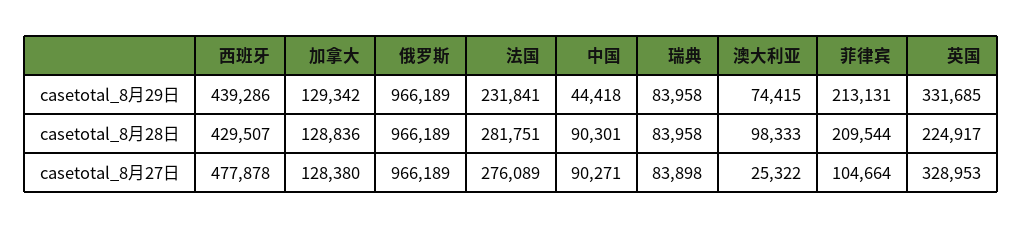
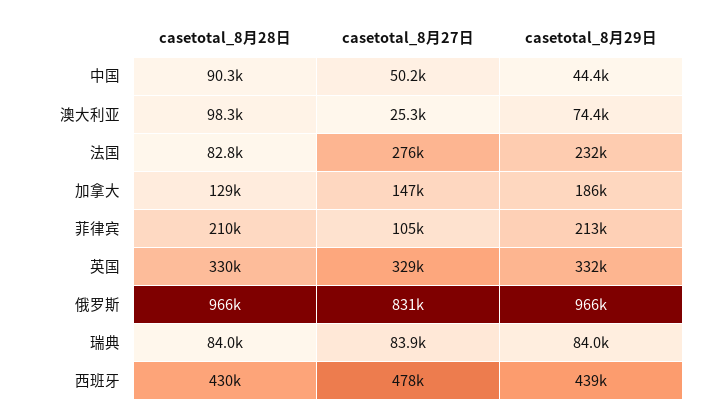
  {
    "西班牙": {
      "casetotal_8月29日": 439286,
      "casetotal_8月28日": 429507,
      "casetotal_8月27日": 477878
    },
    "加拿大": {
-     "casetotal_8月29日": 129342,
+     "casetotal_8月29日": 186000,
      "casetotal_8月28日": 128836,
-     "casetotal_8月27日": 128380
+     "casetotal_8月27日": 147000
    },
    "俄罗斯": {
      "casetotal_8月29日": 966189,
      "casetotal_8月28日": 966189,
-     "casetotal_8月27日": 966189
+     "casetotal_8月27日": 831000
    },
    "法国": {
      "casetotal_8月29日": 231841,
-     "casetotal_8月28日": 281751,
+     "casetotal_8月28日": 82800,
      "casetotal_8月27日": 276089
    },
    "中国": {
      "casetotal_8月29日": 44418,
      "casetotal_8月28日": 90301,
-     "casetotal_8月27日": 90271
+     "casetotal_8月27日": 50200
    },
    "瑞典": {
      "casetotal_8月29日": 83958,
      "casetotal_8月28日": 83958,
      "casetotal_8月27日": 83898
    },
    "澳大利亚": {
      "casetotal_8月29日": 74415,
      "casetotal_8月28日": 98333,
      "casetotal_8月27日": 25322
    },
    "菲律宾": {
      "casetotal_8月29日": 213131,
      "casetotal_8月28日": 209544,
      "casetotal_8月27日": 104664
    },
    "英国": {
      "casetotal_8月29日": 331685,
-     "casetotal_8月28日": 224917,
+     "casetotal_8月28日": 330000,
      "casetotal_8月27日": 328953
    }
  }

